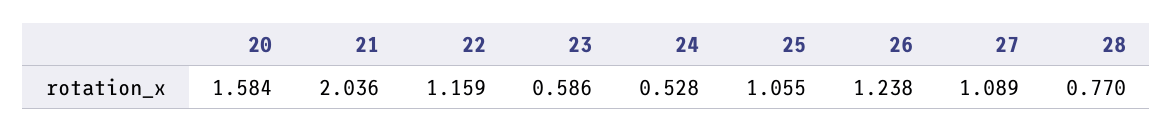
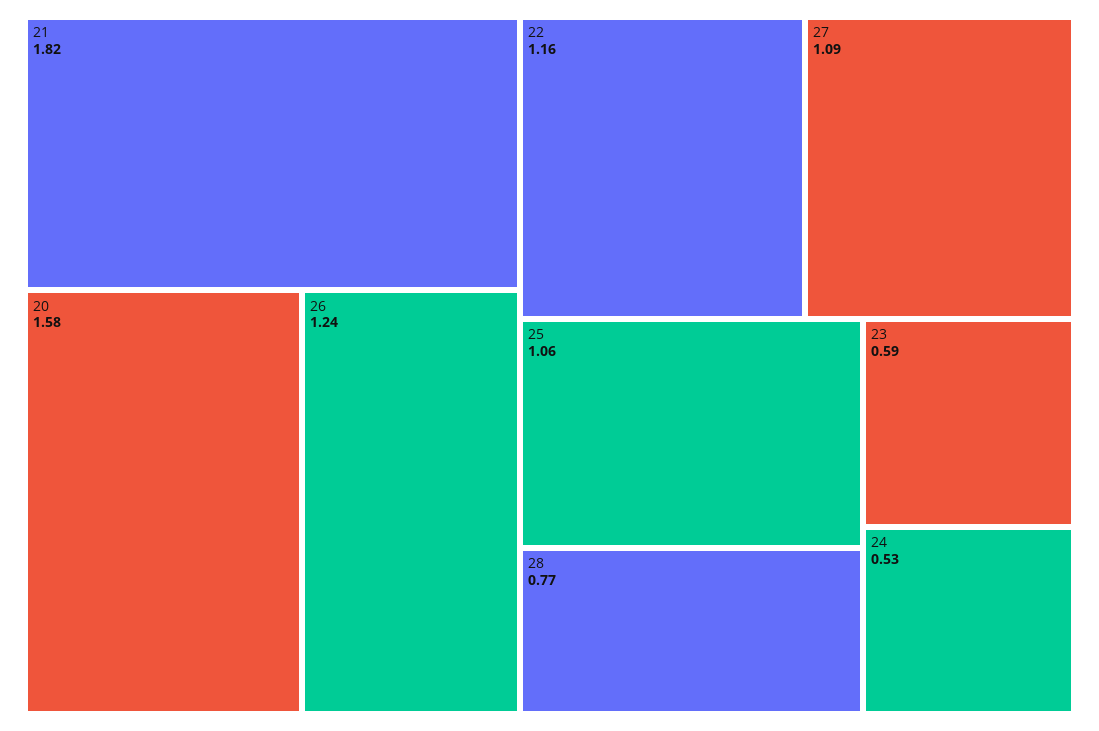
  {
    "20": 1.584,
-   "21": 2.036,
+   "21": 1.82,
    "22": 1.159,
    "23": 0.586,
    "24": 0.528,
    "25": 1.055,
    "26": 1.238,
    "27": 1.089,
    "28": 0.77
  }

